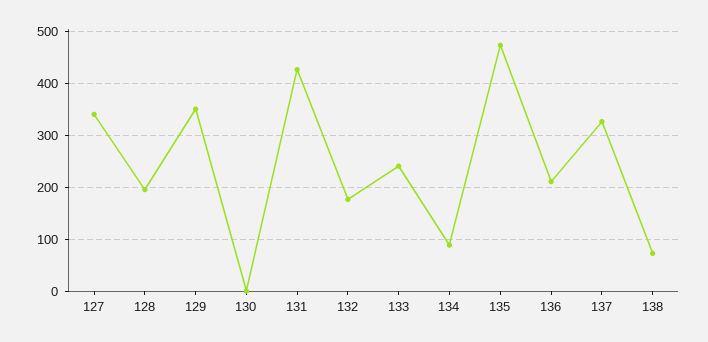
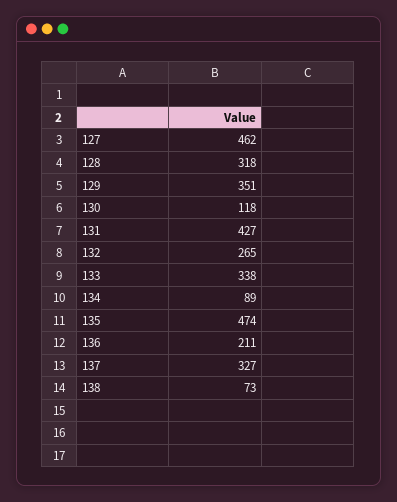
  {
-   "127": 340,
+   "127": 462,
-   "128": 200,
+   "128": 318,
    "129": 351,
-   "130": 0,
+   "130": 118,
    "131": 427,
-   "132": 180,
+   "132": 265,
-   "133": 240,
+   "133": 338,
    "134": 89,
    "135": 474,
    "136": 211,
    "137": 327,
    "138": 73
  }

